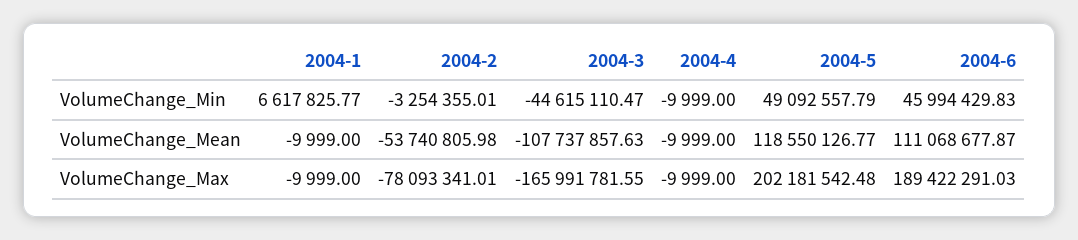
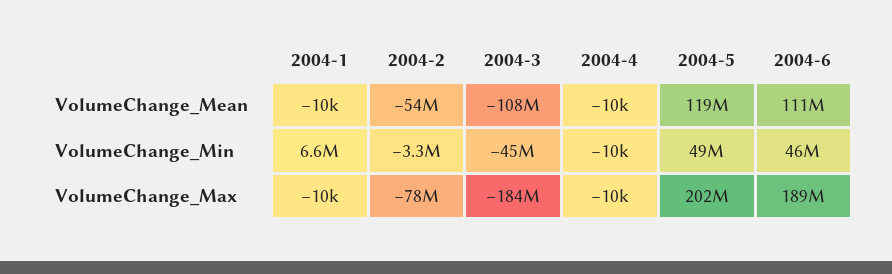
  {
    "2004-1": {
      "VolumeChange_Min": 6617825.77,
      "VolumeChange_Mean": -9999,
      "VolumeChange_Max": -9999
    },
    "2004-2": {
      "VolumeChange_Min": -3254355.01,
      "VolumeChange_Mean": -53740805.98,
      "VolumeChange_Max": -78093341.01
    },
    "2004-3": {
      "VolumeChange_Min": -44615110.47,
      "VolumeChange_Mean": -107737857.63,
-     "VolumeChange_Max": -165991781.55
+     "VolumeChange_Max": -184000000
    },
    "2004-4": {
      "VolumeChange_Min": -9999,
      "VolumeChange_Mean": -9999,
      "VolumeChange_Max": -9999
    },
    "2004-5": {
      "VolumeChange_Min": 49092557.79,
      "VolumeChange_Mean": 118550126.77,
      "VolumeChange_Max": 202181542.48
    },
    "2004-6": {
      "VolumeChange_Min": 45994429.83,
      "VolumeChange_Mean": 111068677.87,
      "VolumeChange_Max": 189422291.03
    }
  }

